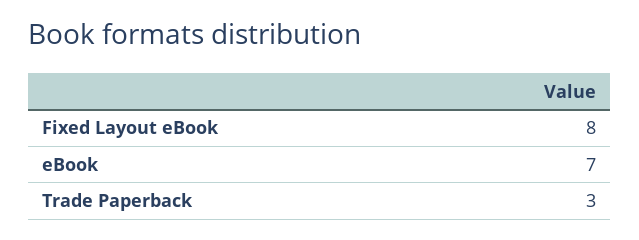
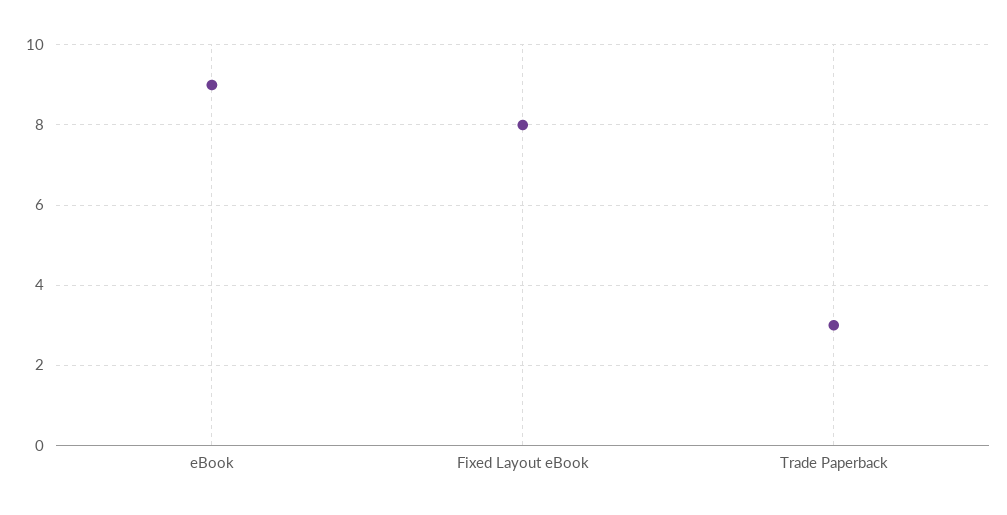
  {
    "Fixed Layout eBook": 8,
-   "eBook": 7,
+   "eBook": 9,
    "Trade Paperback": 3
  }

